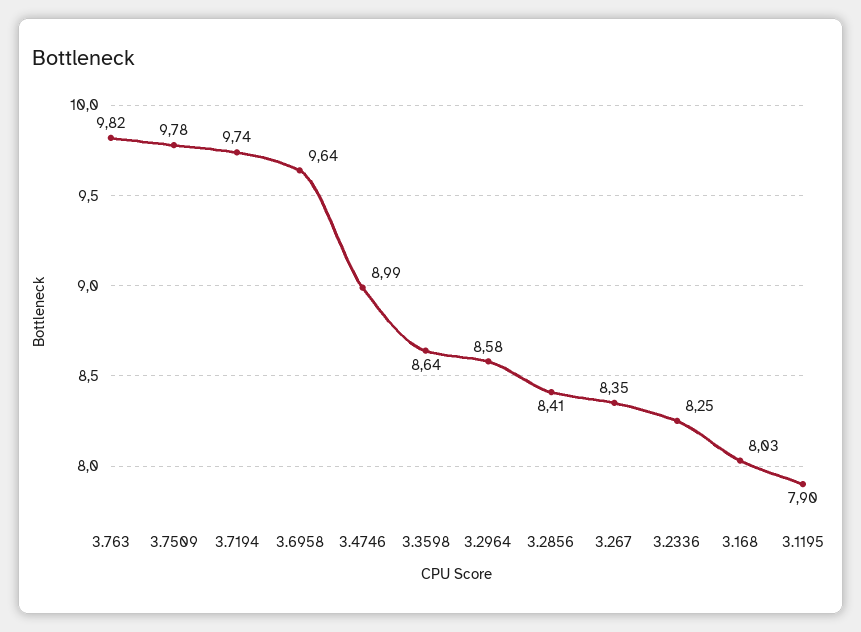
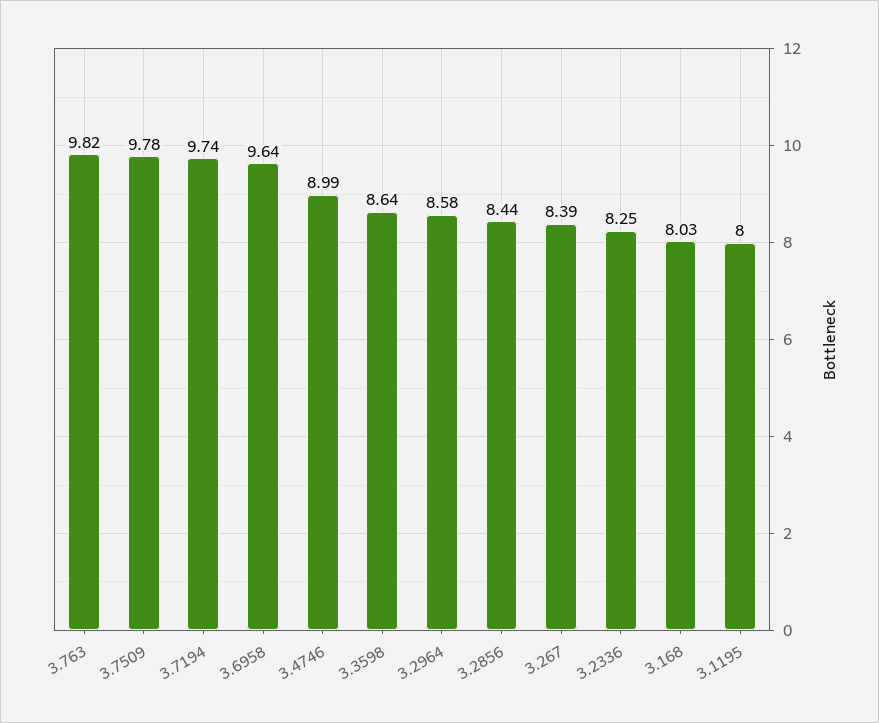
  {
    "3.763": 9.82,
    "3.7509": 9.78,
    "3.7194": 9.74,
    "3.6958": 9.64,
    "3.4746": 8.99,
    "3.3598": 8.64,
    "3.2964": 8.58,
-   "3.2856": 8.41,
+   "3.2856": 8.44,
-   "3.267": 8.35,
+   "3.267": 8.39,
    "3.2336": 8.25,
    "3.168": 8.03,
-   "3.1195": 7.9
+   "3.1195": 8
  }

